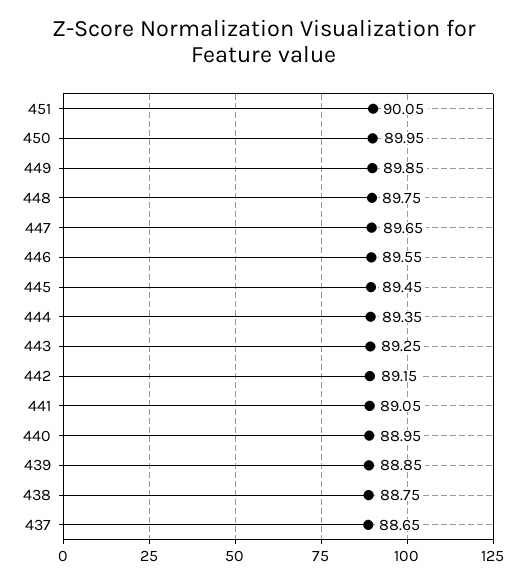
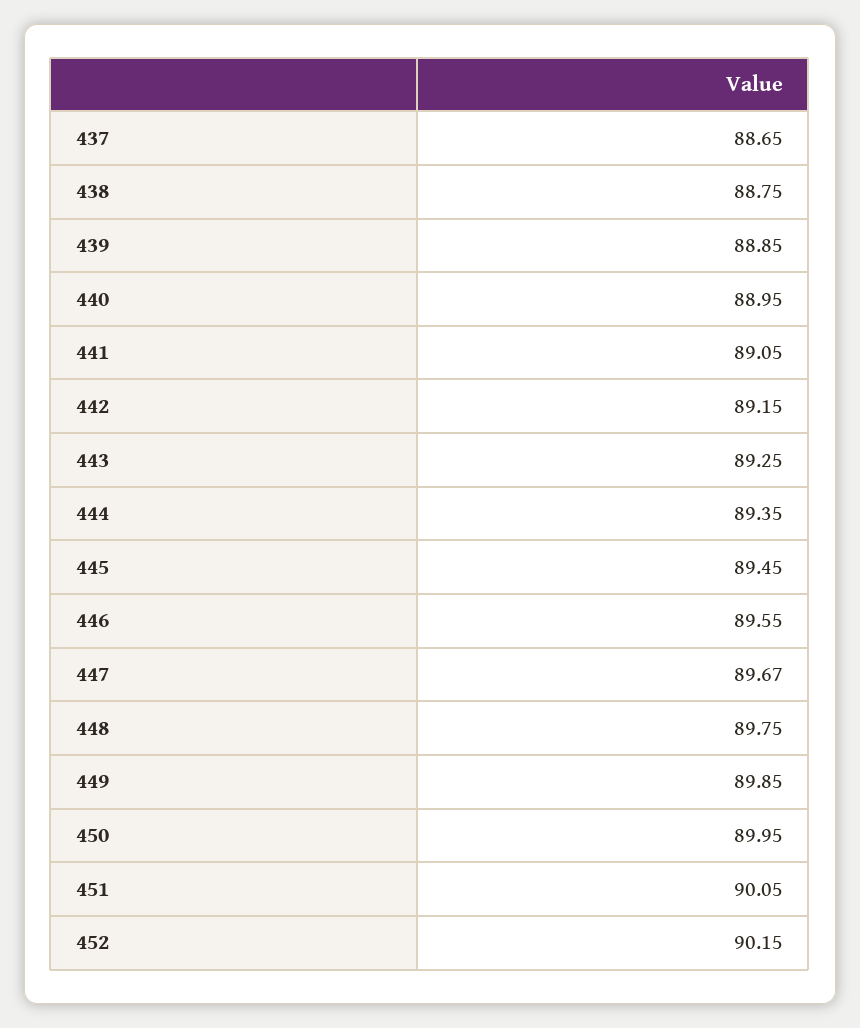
  {
    "451": 90.05,
    "450": 89.95,
    "449": 89.85,
    "448": 89.75,
-   "447": 89.65,
+   "447": 89.67,
    "446": 89.55,
    "445": 89.45,
    "444": 89.35,
    "443": 89.25,
    "442": 89.15,
    "441": 89.05,
    "440": 88.95,
    "439": 88.85,
    "438": 88.75,
-   "437": 88.65
+   "437": 88.65,
+   "452": 90.15
  }

